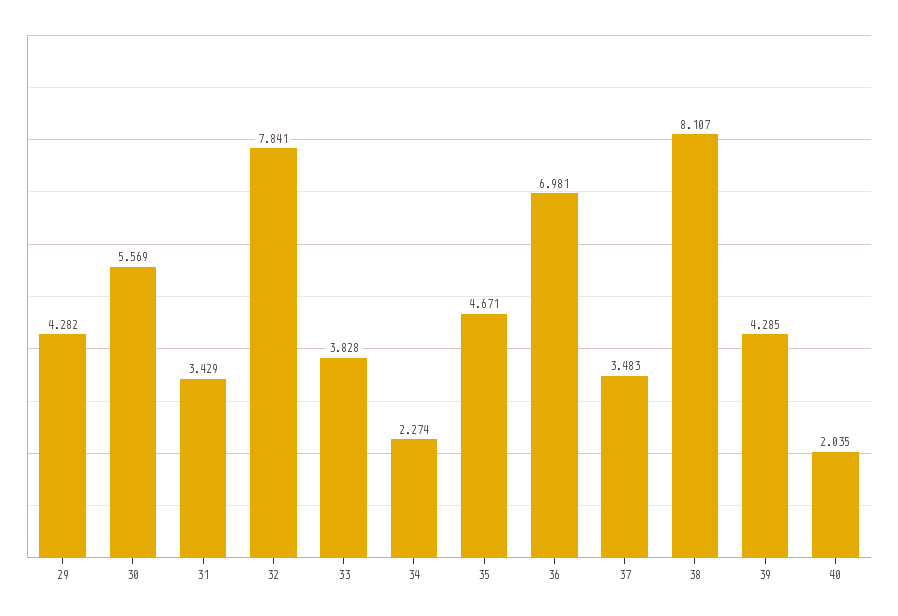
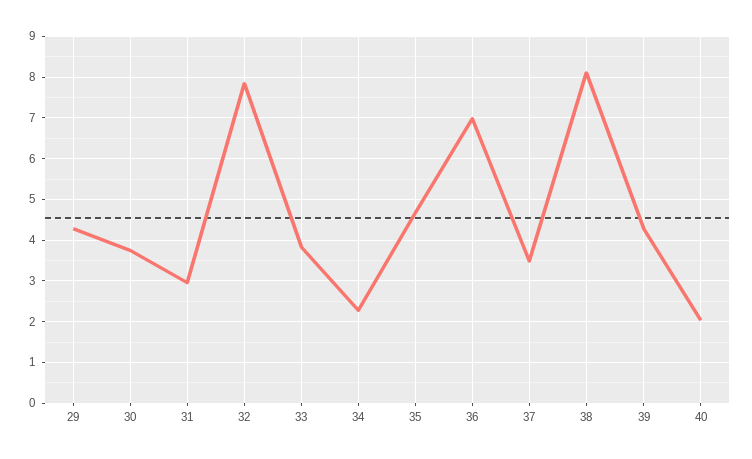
  {
    "29": 4.282,
-   "30": 5.569,
+   "30": 3.8,
-   "31": 3.429,
+   "31": 3,
    "32": 7.841,
    "33": 3.828,
    "34": 2.274,
    "35": 4.671,
    "36": 6.981,
    "37": 3.483,
    "38": 8.107,
    "39": 4.285,
    "40": 2.035
  }

